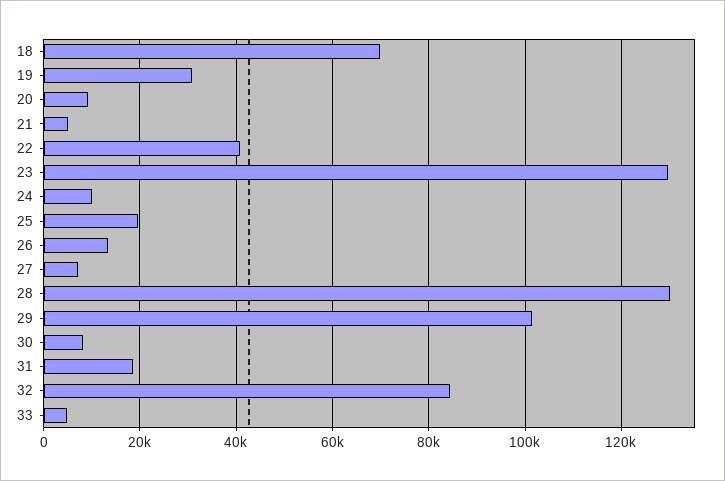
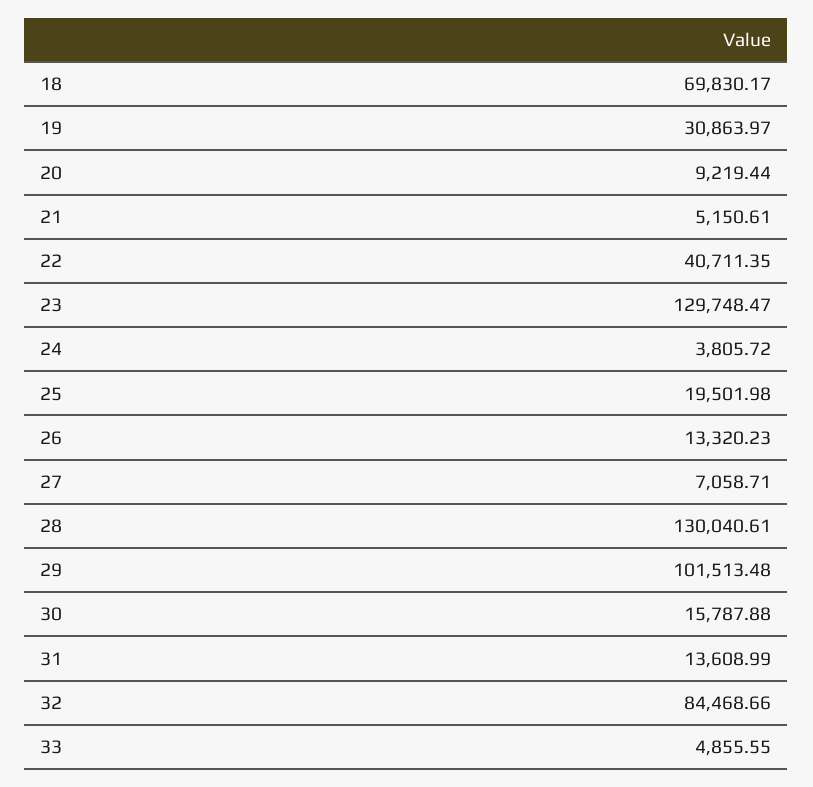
  {
    "18": 69830.17,
    "19": 30863.97,
    "20": 9219.44,
    "21": 5150.61,
    "22": 40711.35,
    "23": 129748.47,
-   "24": 10000,
+   "24": 3805.72,
    "25": 19501.98,
    "26": 13320.23,
    "27": 7058.71,
    "28": 130040.61,
    "29": 101513.48,
-   "30": 8000,
+   "30": 15787.88,
-   "31": 18000,
+   "31": 13608.99,
    "32": 84468.66,
    "33": 4855.55
  }

